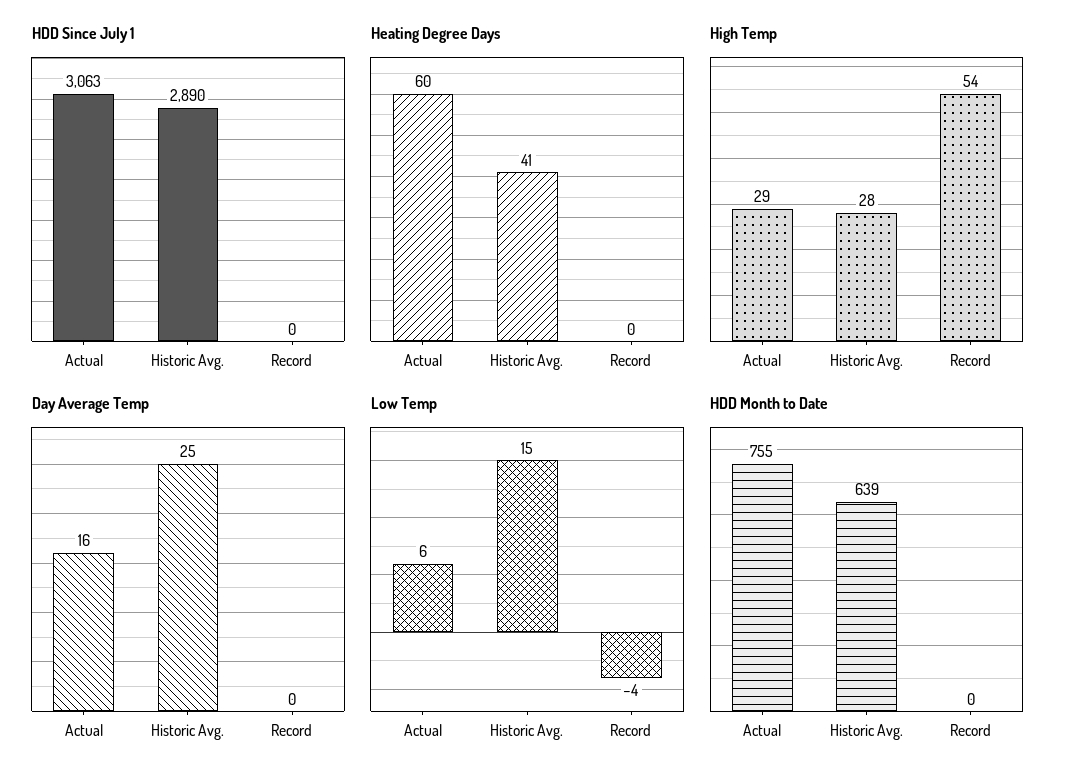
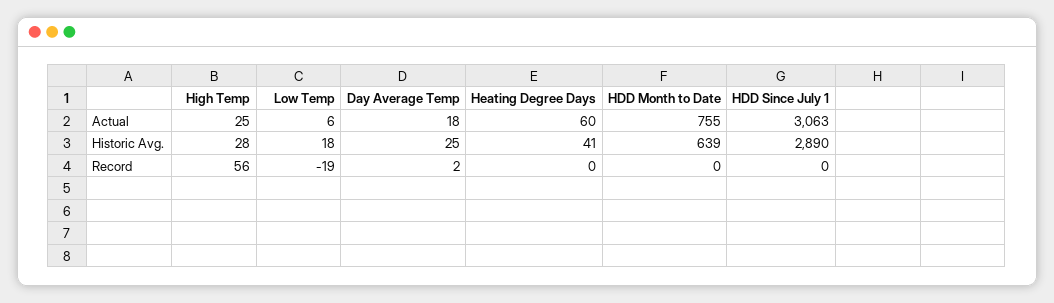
  {
    "HDD Since July 1": {
      "Actual": 3063,
      "Historic Avg.": 2890,
      "Record": 0
    },
    "Heating Degree Days": {
      "Actual": 60,
      "Historic Avg.": 41,
      "Record": 0
    },
    "High Temp": {
-     "Actual": 29,
+     "Actual": 25,
      "Historic Avg.": 28,
-     "Record": 54
+     "Record": 56
    },
    "Day Average Temp": {
-     "Actual": 16,
+     "Actual": 18,
      "Historic Avg.": 25,
-     "Record": 0
+     "Record": 2
    },
    "Low Temp": {
      "Actual": 6,
-     "Historic Avg.": 15,
+     "Historic Avg.": 18,
-     "Record": -4
+     "Record": -19
    },
    "HDD Month to Date": {
      "Actual": 755,
      "Historic Avg.": 639,
      "Record": 0
    }
  }

